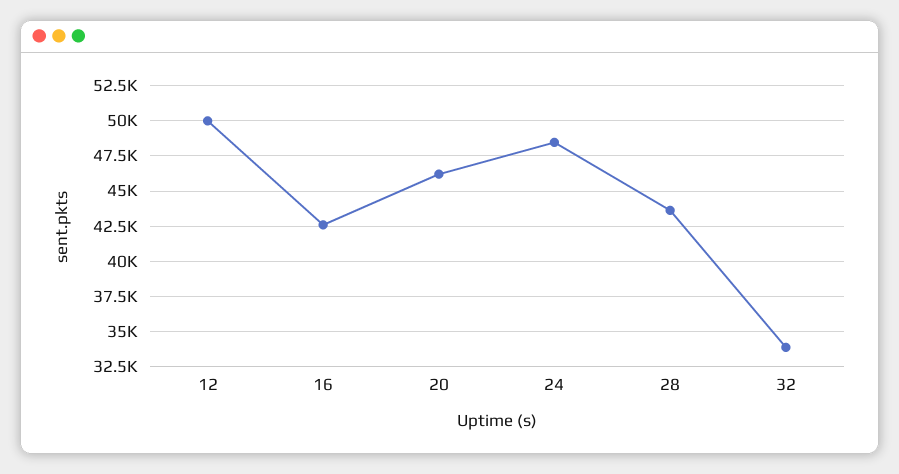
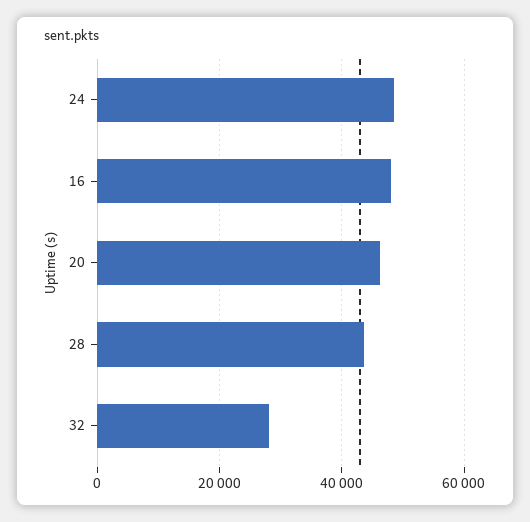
  {
-   "12": 50000,
-   "16": 42500,
+   "16": 48000,
    "20": 46000,
    "24": 48500,
    "28": 43500,
-   "32": 34000
+   "32": 28000
  }

